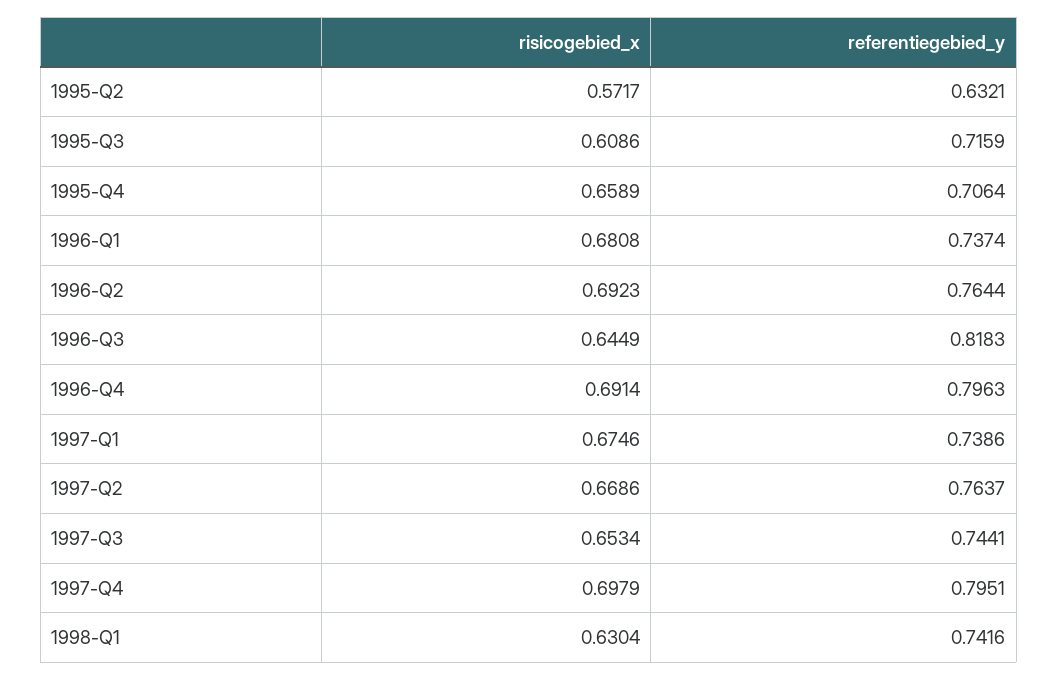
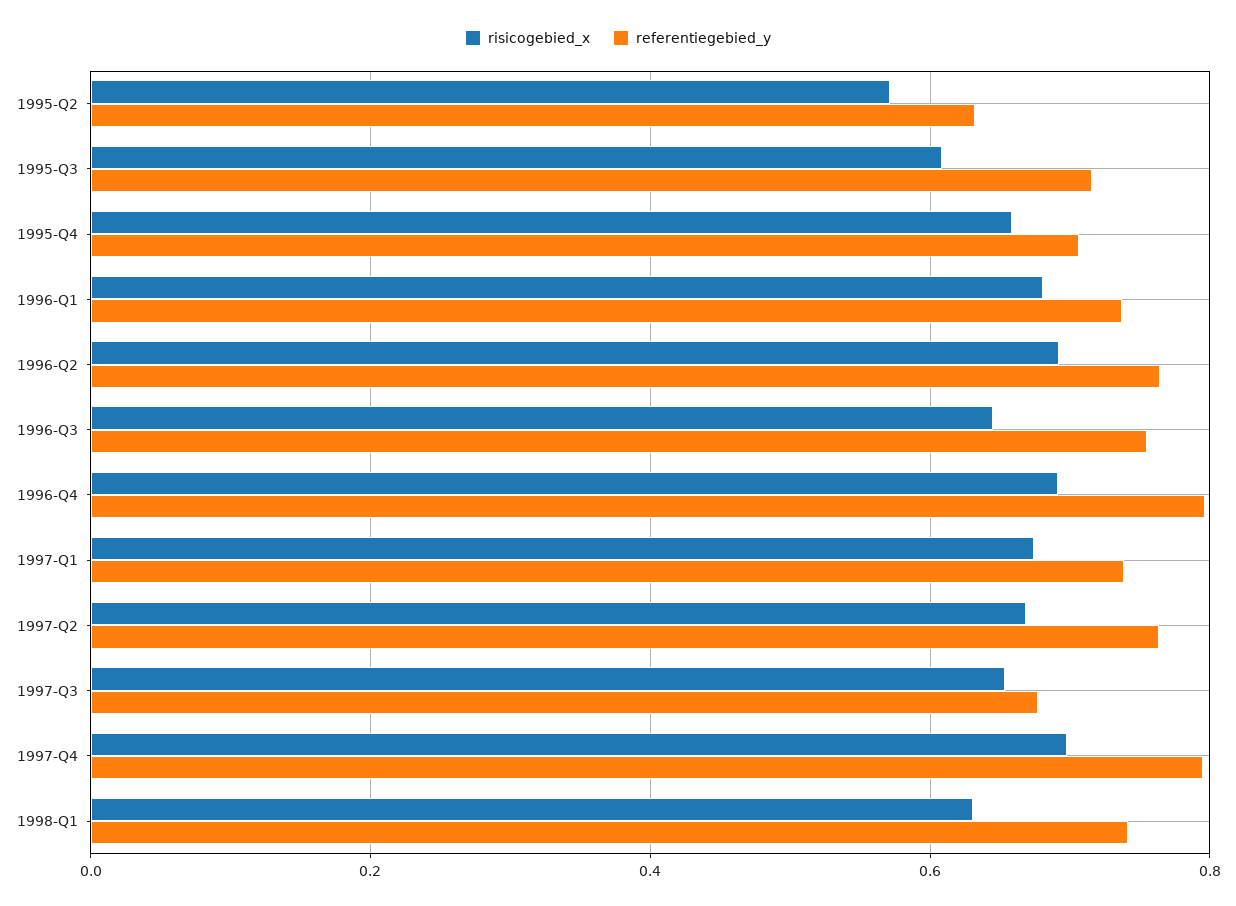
  {
    "risicogebied_x": {
      "1995-Q2": 0.5717,
      "1995-Q3": 0.6086,
      "1995-Q4": 0.6589,
      "1996-Q1": 0.6808,
      "1996-Q2": 0.6923,
      "1996-Q3": 0.6449,
      "1996-Q4": 0.6914,
      "1997-Q1": 0.6746,
      "1997-Q2": 0.6686,
      "1997-Q3": 0.6534,
      "1997-Q4": 0.6979,
      "1998-Q1": 0.6304
    },
    "referentiegebied_y": {
      "1995-Q2": 0.6321,
      "1995-Q3": 0.7159,
      "1995-Q4": 0.7064,
      "1996-Q1": 0.7374,
      "1996-Q2": 0.7644,
-     "1996-Q3": 0.8183,
+     "1996-Q3": 0.76,
      "1996-Q4": 0.7963,
      "1997-Q1": 0.7386,
      "1997-Q2": 0.7637,
-     "1997-Q3": 0.7441,
+     "1997-Q3": 0.68,
      "1997-Q4": 0.7951,
      "1998-Q1": 0.7416
    }
  }

